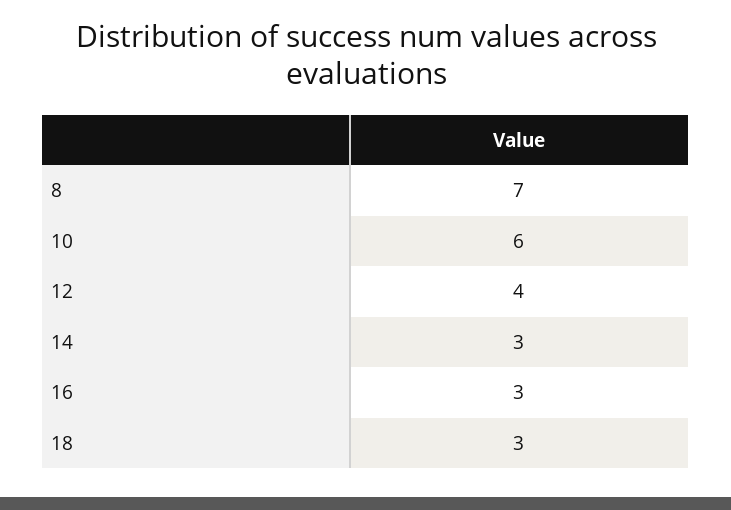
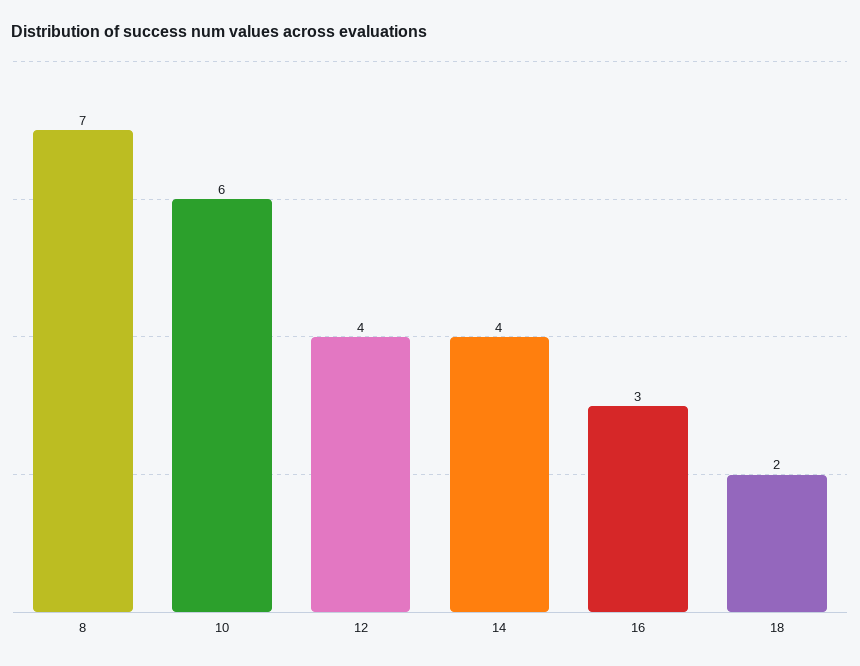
  {
    "8": 7,
    "10": 6,
    "12": 4,
-   "14": 3,
+   "14": 4,
    "16": 3,
-   "18": 3
+   "18": 2
  }

